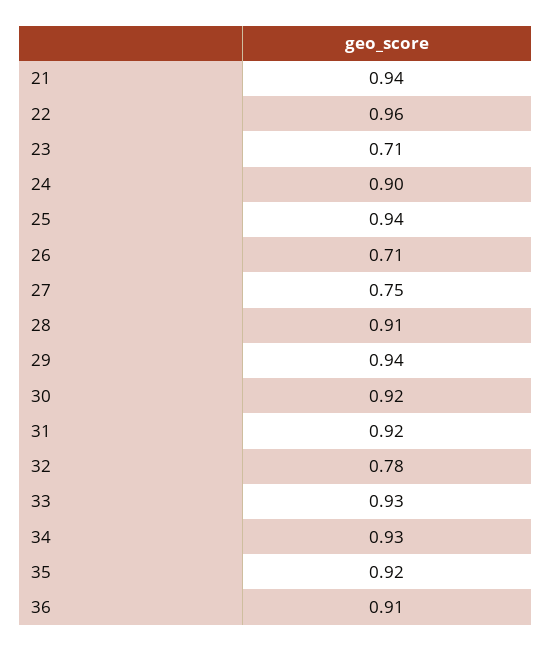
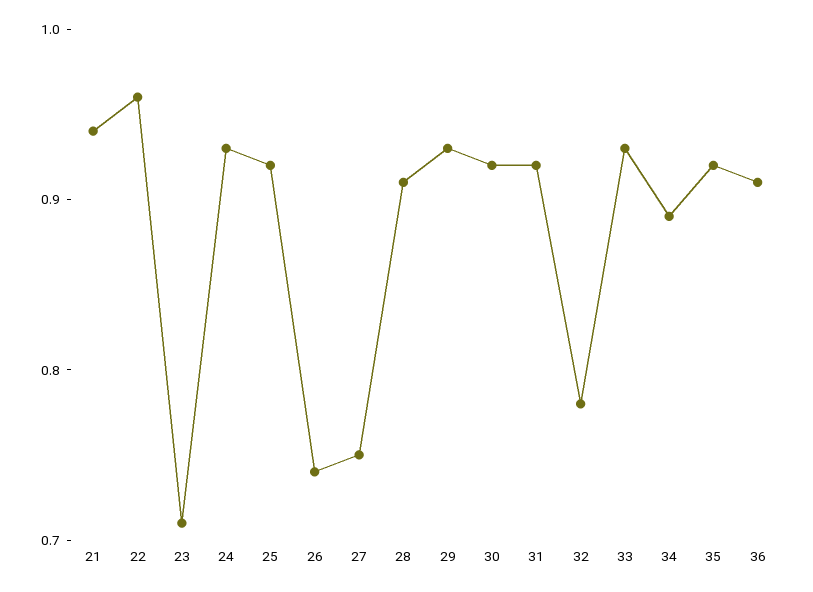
  {
    "21": 0.94,
    "22": 0.96,
    "23": 0.71,
-   "24": 0.9,
+   "24": 0.93,
-   "25": 0.94,
+   "25": 0.92,
-   "26": 0.71,
+   "26": 0.74,
    "27": 0.75,
    "28": 0.91,
-   "29": 0.94,
+   "29": 0.93,
    "30": 0.92,
    "31": 0.92,
    "32": 0.78,
    "33": 0.93,
-   "34": 0.93,
+   "34": 0.89,
    "35": 0.92,
    "36": 0.91
  }

